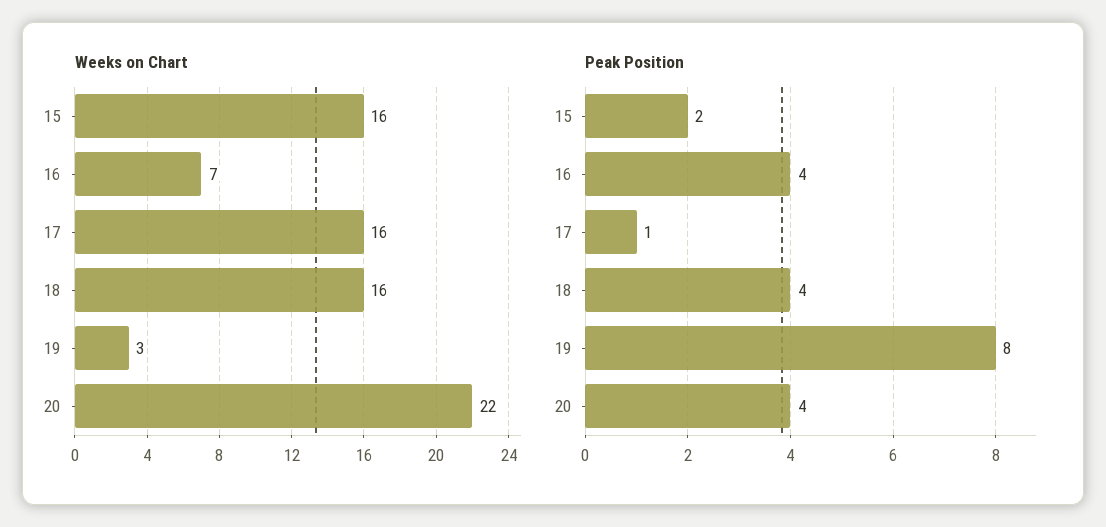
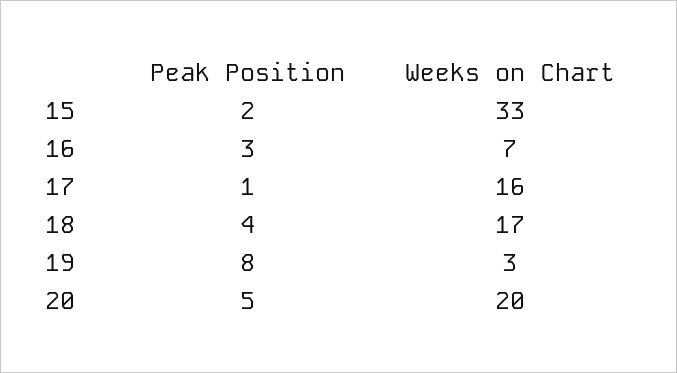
  {
    "Weeks on Chart": {
-     "15": 16,
+     "15": 33,
      "16": 7,
      "17": 16,
-     "18": 16,
+     "18": 17,
      "19": 3,
-     "20": 22
+     "20": 20
    },
    "Peak Position": {
      "15": 2,
-     "16": 4,
+     "16": 3,
      "17": 1,
      "18": 4,
      "19": 8,
-     "20": 4
+     "20": 5
    }
  }

